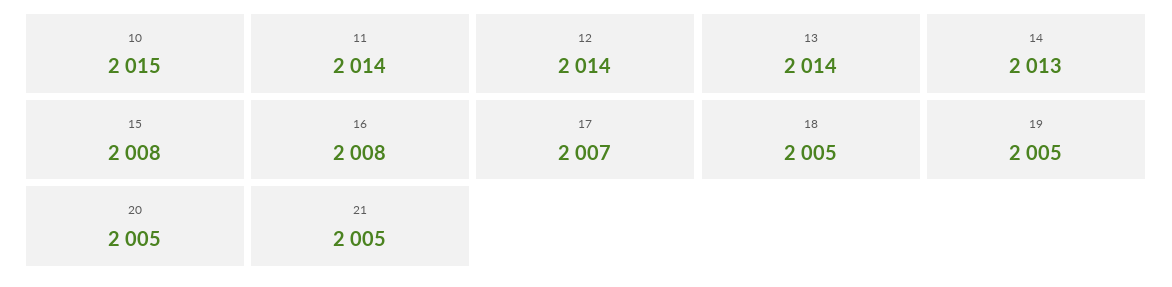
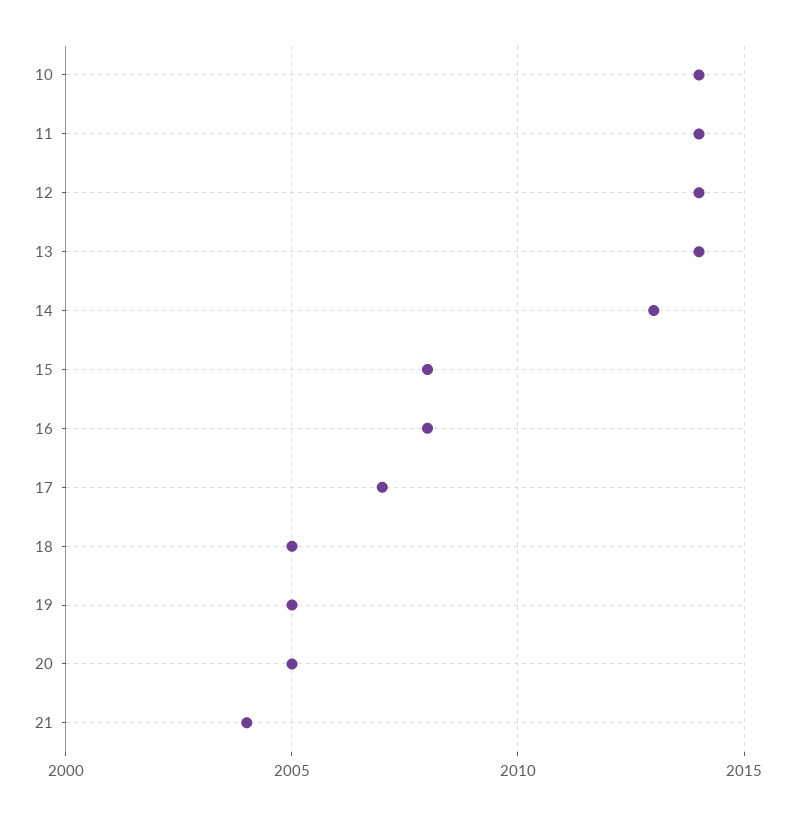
  {
-   "10": 2015,
+   "10": 2014,
    "11": 2014,
    "12": 2014,
    "13": 2014,
    "14": 2013,
    "15": 2008,
    "16": 2008,
    "17": 2007,
    "18": 2005,
    "19": 2005,
    "20": 2005,
-   "21": 2005
+   "21": 2004
  }

